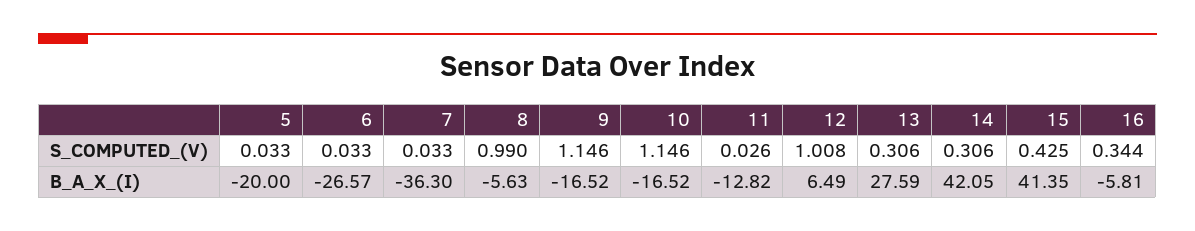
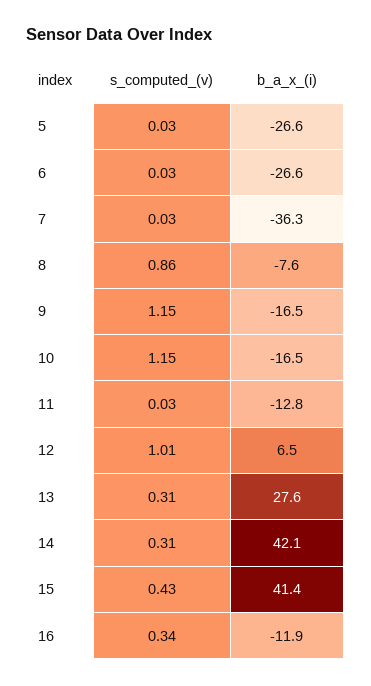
  {
    "5": {
      "S_COMPUTED_(V)": 0.033,
-     "B_A_X_(I)": -20
+     "B_A_X_(I)": -26.6
    },
    "6": {
      "S_COMPUTED_(V)": 0.033,
      "B_A_X_(I)": -26.57
    },
    "7": {
      "S_COMPUTED_(V)": 0.033,
      "B_A_X_(I)": -36.3
    },
    "8": {
-     "S_COMPUTED_(V)": 0.99,
+     "S_COMPUTED_(V)": 0.86,
-     "B_A_X_(I)": -5.63
+     "B_A_X_(I)": -7.6
    },
    "9": {
      "S_COMPUTED_(V)": 1.146,
      "B_A_X_(I)": -16.52
    },
    "10": {
      "S_COMPUTED_(V)": 1.146,
      "B_A_X_(I)": -16.52
    },
    "11": {
      "S_COMPUTED_(V)": 0.026,
      "B_A_X_(I)": -12.82
    },
    "12": {
      "S_COMPUTED_(V)": 1.008,
      "B_A_X_(I)": 6.49
    },
    "13": {
      "S_COMPUTED_(V)": 0.306,
      "B_A_X_(I)": 27.59
    },
    "14": {
      "S_COMPUTED_(V)": 0.306,
      "B_A_X_(I)": 42.05
    },
    "15": {
      "S_COMPUTED_(V)": 0.425,
      "B_A_X_(I)": 41.35
    },
    "16": {
      "S_COMPUTED_(V)": 0.344,
-     "B_A_X_(I)": -5.81
+     "B_A_X_(I)": -11.9
    }
  }

